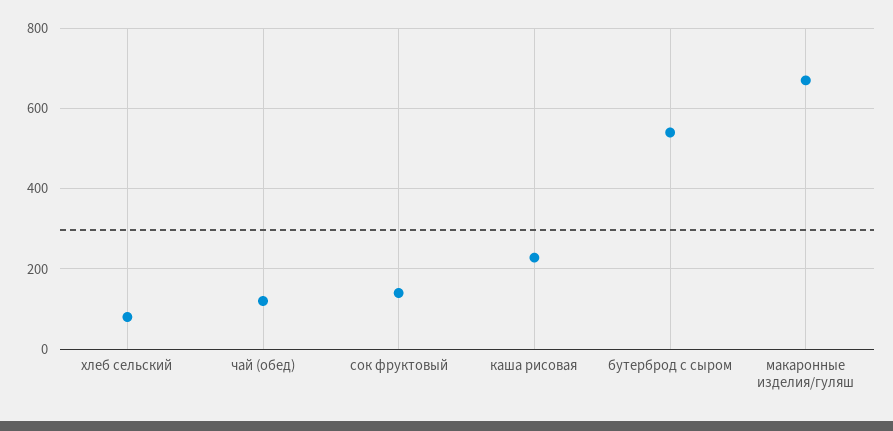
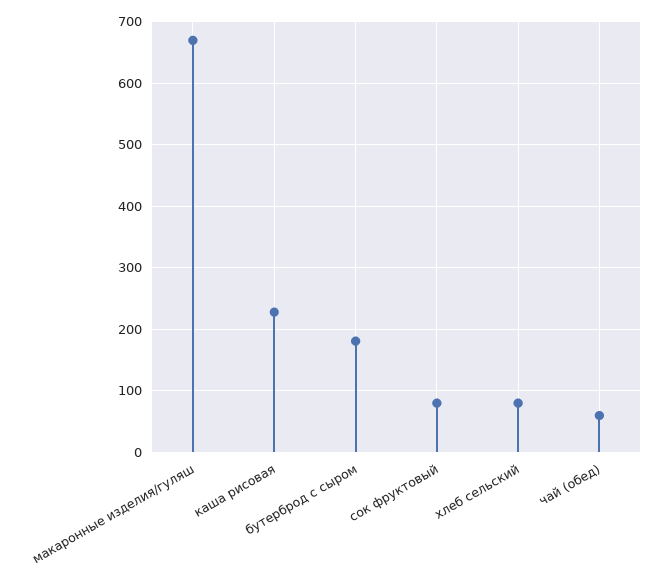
  {
    "хлеб сельский": 80,
-   "чай (обед)": 120,
+   "чай (обед)": 60,
-   "сок фруктовый": 140,
+   "сок фруктовый": 80,
    "каша рисовая": 230,
-   "бутерброд с сыром": 540,
+   "бутерброд с сыром": 180,
    "макаронные изделия/гуляш": 670
  }

